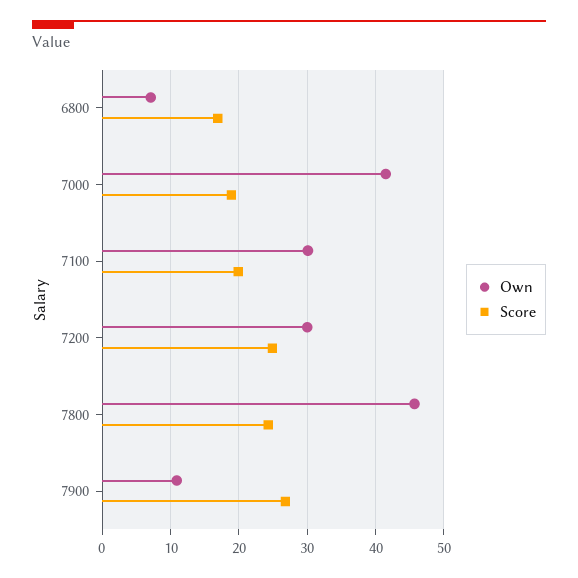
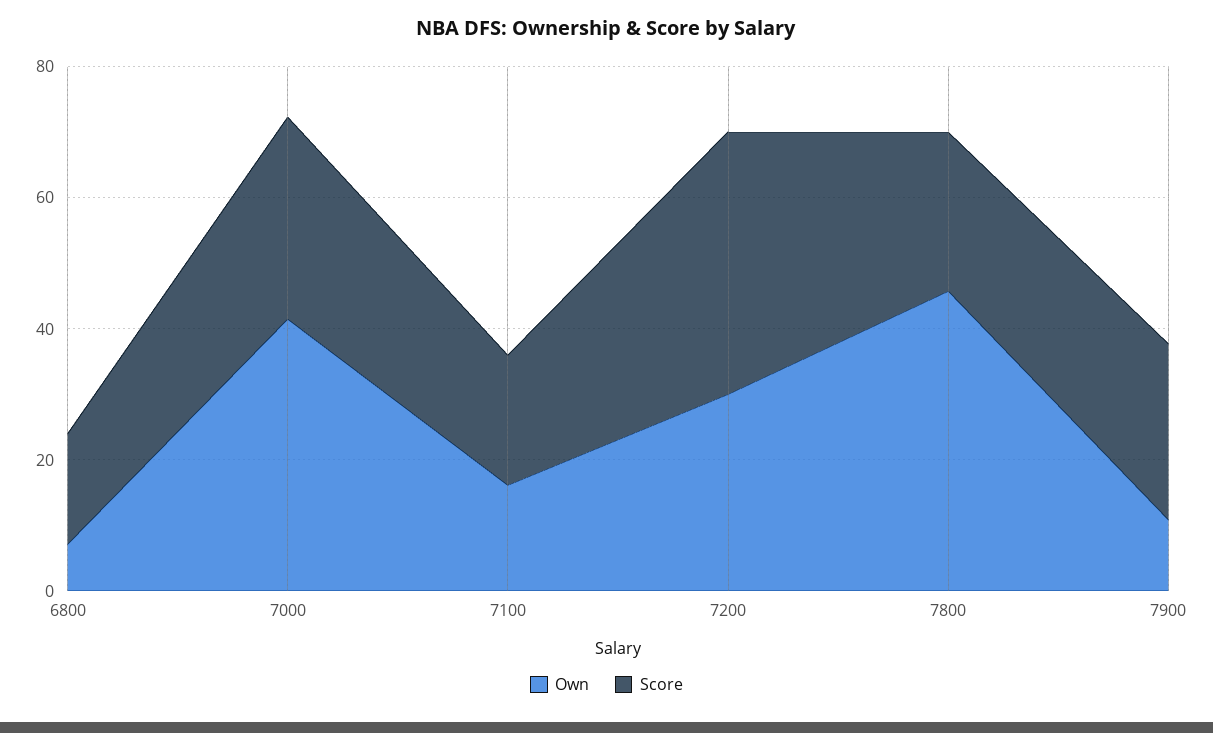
  {
    "Own": {
      "6800": 7,
      "7000": 42,
-     "7100": 30,
+     "7100": 15,
      "7200": 30,
      "7800": 46,
      "7900": 11
    },
    "Score": {
      "6800": 17,
-     "7000": 19,
+     "7000": 30,
      "7100": 20,
-     "7200": 25,
+     "7200": 40,
      "7800": 24,
      "7900": 27
    }
  }

